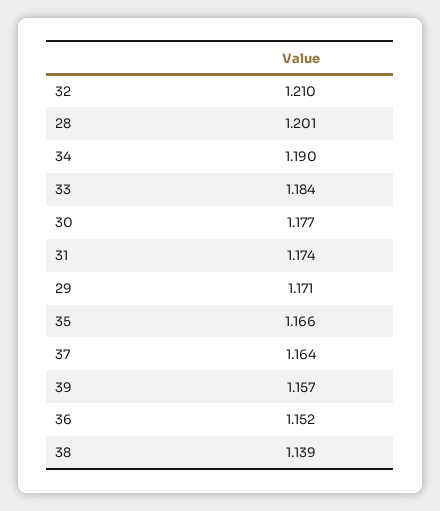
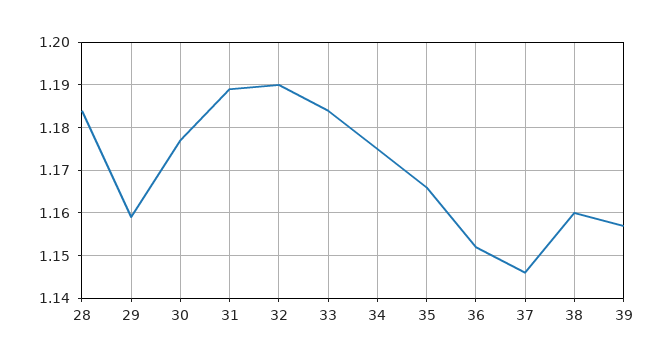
  {
-   "32": 1.21,
+   "32": 1.19,
-   "28": 1.201,
+   "28": 1.185,
-   "34": 1.19,
+   "34": 1.175,
    "33": 1.184,
    "30": 1.177,
-   "31": 1.174,
+   "31": 1.19,
-   "29": 1.171,
+   "29": 1.16,
    "35": 1.166,
-   "37": 1.164,
+   "37": 1.145,
    "39": 1.157,
    "36": 1.152,
-   "38": 1.139
+   "38": 1.16
  }

